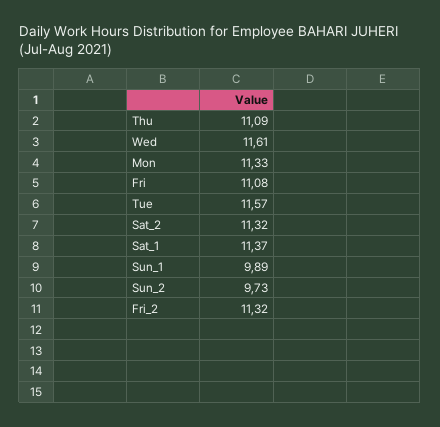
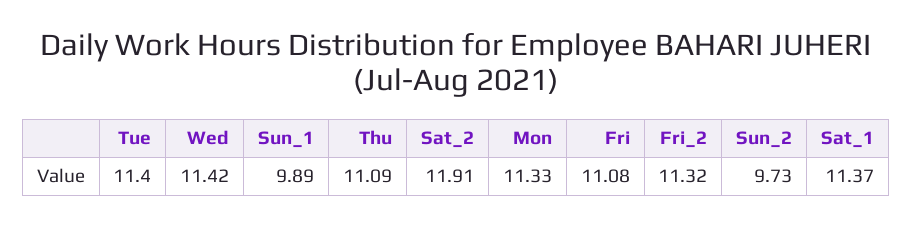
  {
    "Thu": 11.09,
-   "Wed": 11.61,
+   "Wed": 11.42,
    "Mon": 11.33,
    "Fri": 11.08,
-   "Tue": 11.57,
+   "Tue": 11.4,
-   "Sat_2": 11.32,
+   "Sat_2": 11.91,
    "Sat_1": 11.37,
    "Sun_1": 9.89,
    "Sun_2": 9.73,
    "Fri_2": 11.32
  }

